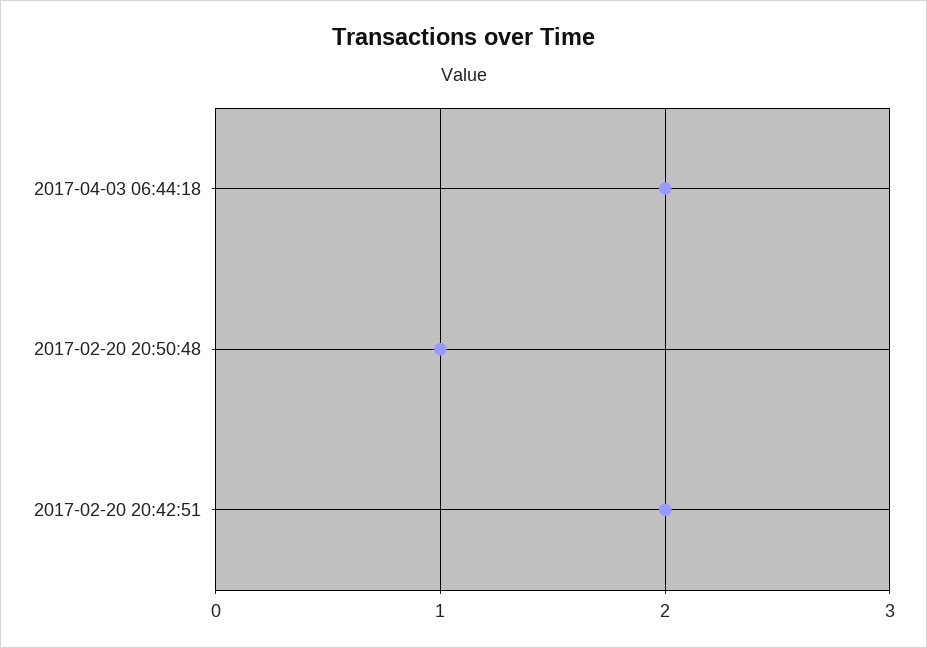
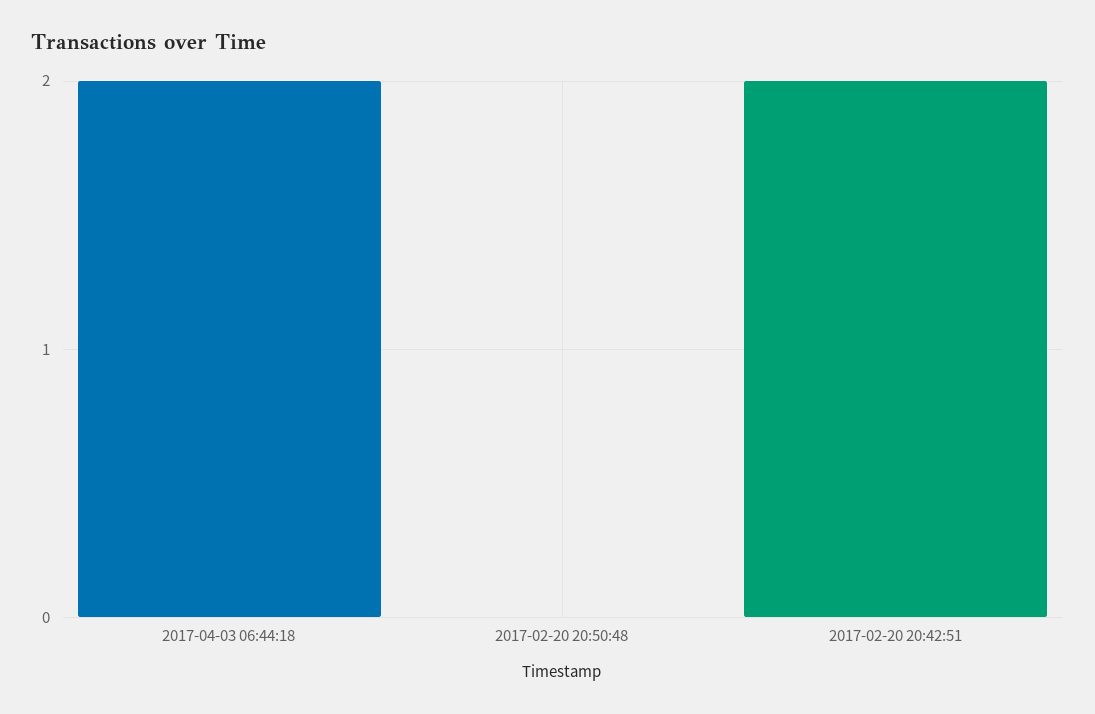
  {
    "2017-04-03 06:44:18": 2,
-   "2017-02-20 20:50:48": 1,
+   "2017-02-20 20:50:48": 0,
    "2017-02-20 20:42:51": 2
  }

